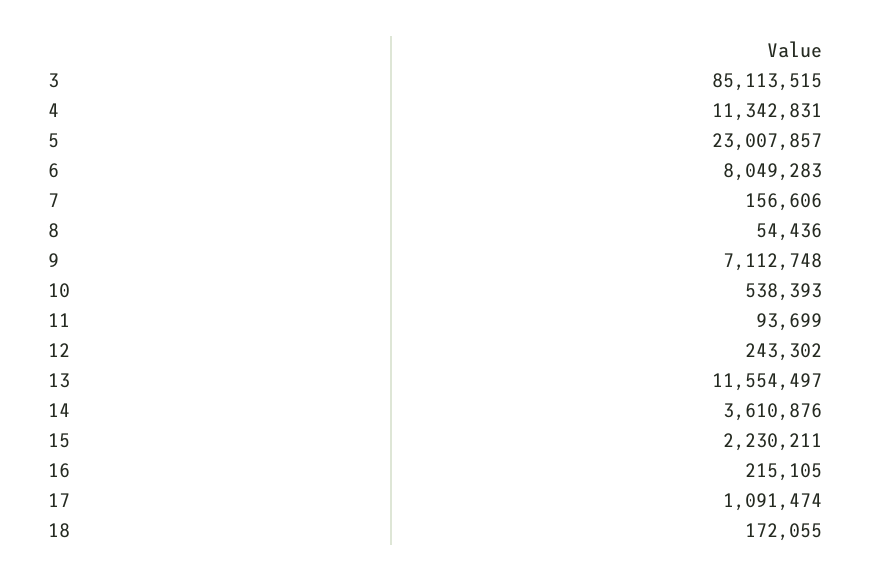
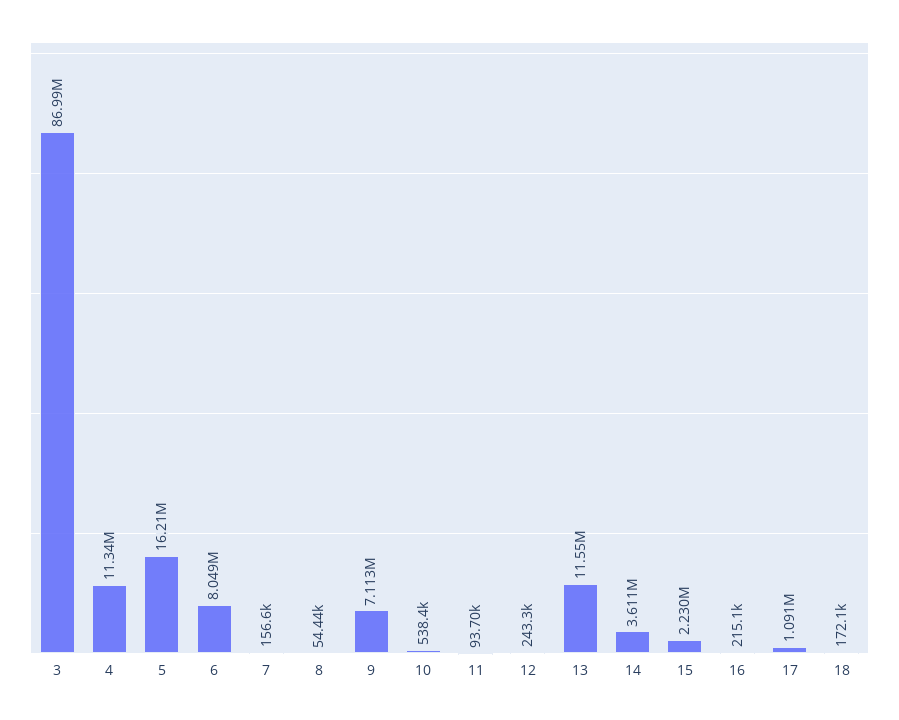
  {
-   "3": 85113515,
+   "3": 86990000,
    "4": 11342831,
-   "5": 23007857,
+   "5": 16210000,
    "6": 8049283,
    "7": 156606,
    "8": 54436,
    "9": 7112748,
    "10": 538393,
    "11": 93699,
    "12": 243302,
    "13": 11554497,
    "14": 3610876,
    "15": 2230211,
    "16": 215105,
    "17": 1091474,
    "18": 172055
  }

